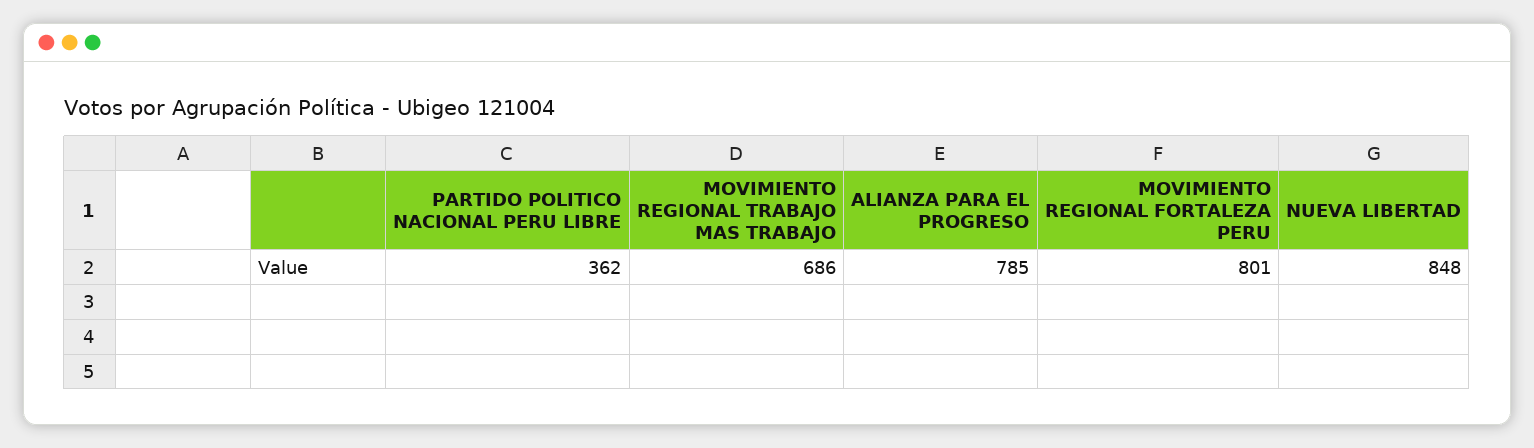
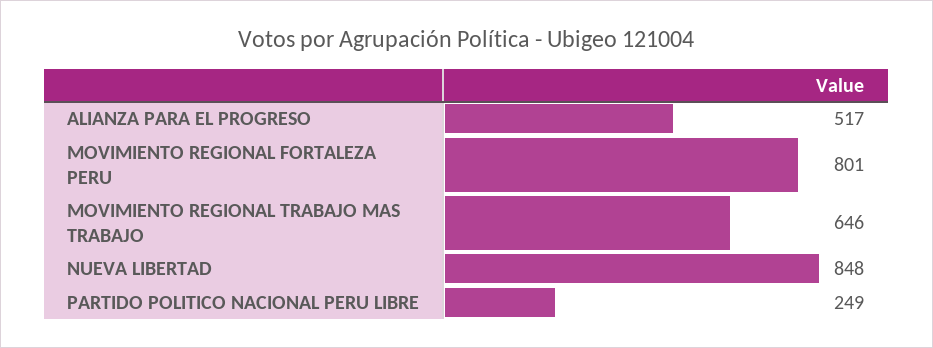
  {
-   "PARTIDO POLITICO NACIONAL PERU LIBRE": 362,
+   "PARTIDO POLITICO NACIONAL PERU LIBRE": 249,
-   "MOVIMIENTO REGIONAL TRABAJO MAS TRABAJO": 686,
+   "MOVIMIENTO REGIONAL TRABAJO MAS TRABAJO": 646,
-   "ALIANZA PARA EL PROGRESO": 785,
+   "ALIANZA PARA EL PROGRESO": 517,
    "MOVIMIENTO REGIONAL FORTALEZA PERU": 801,
    "NUEVA LIBERTAD": 848
  }

